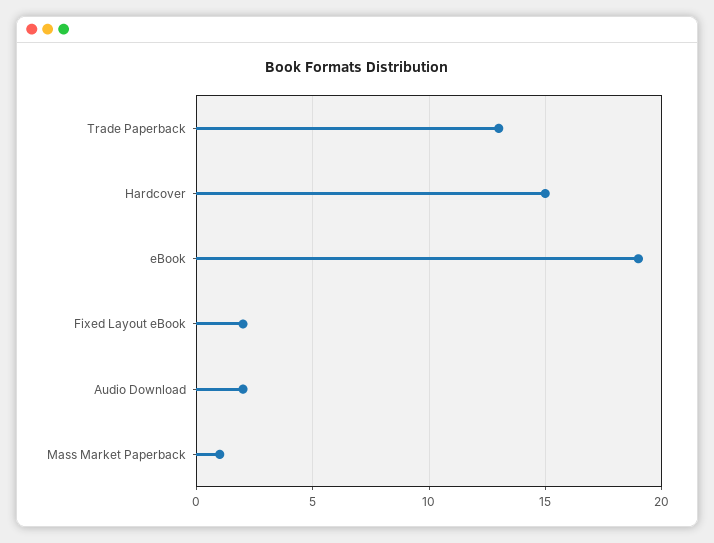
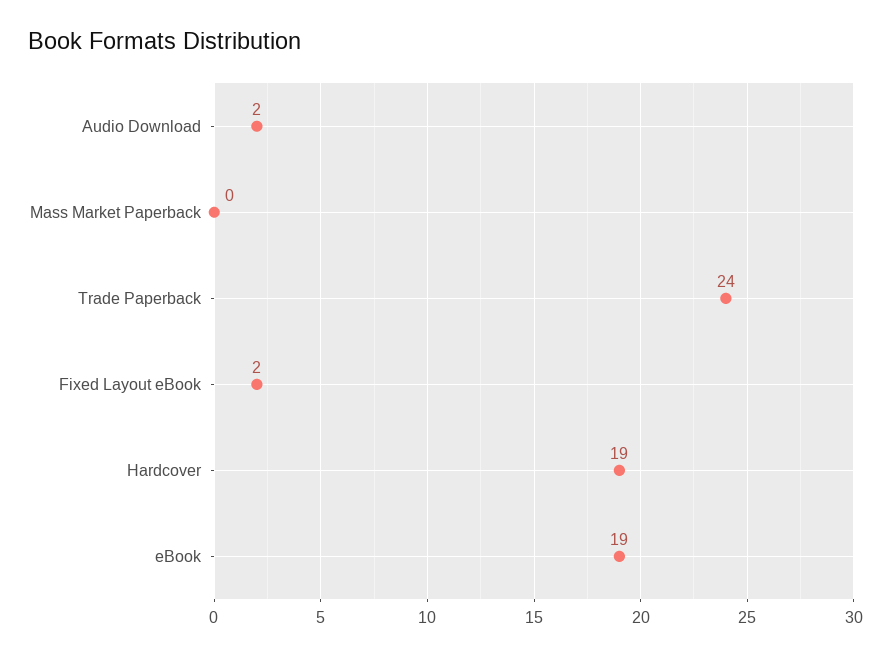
  {
-   "Trade Paperback": 13,
+   "Trade Paperback": 24,
-   "Hardcover": 15,
+   "Hardcover": 19,
    "eBook": 19,
    "Fixed Layout eBook": 2,
    "Audio Download": 2,
-   "Mass Market Paperback": 1
+   "Mass Market Paperback": 0
  }

